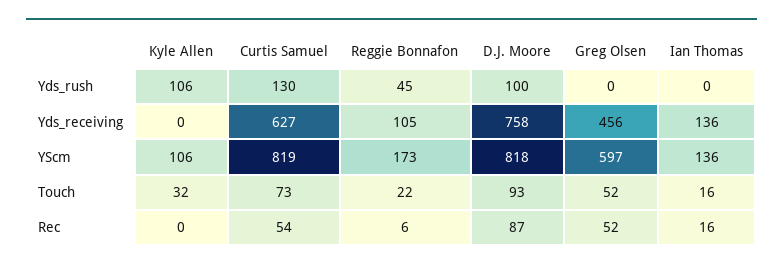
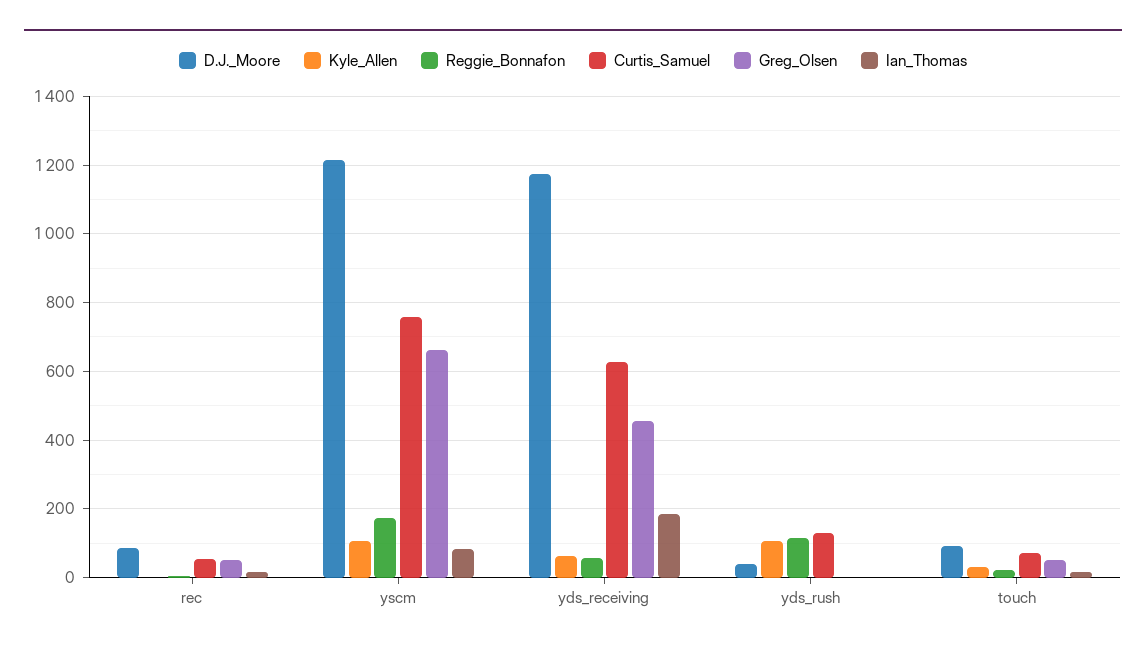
  {
    "Kyle Allen": {
      "Yds_rush": 106,
-     "Yds_receiving": 0,
+     "Yds_receiving": 60,
      "YScm": 106,
      "Touch": 32,
      "Rec": 0
    },
    "Curtis Samuel": {
      "Yds_rush": 130,
      "Yds_receiving": 627,
-     "YScm": 819,
+     "YScm": 760,
      "Touch": 73,
      "Rec": 54
    },
    "Reggie Bonnafon": {
-     "Yds_rush": 45,
+     "Yds_rush": 120,
-     "Yds_receiving": 105,
+     "Yds_receiving": 60,
      "YScm": 173,
      "Touch": 22,
      "Rec": 6
    },
    "D.J. Moore": {
-     "Yds_rush": 100,
+     "Yds_rush": 40,
-     "Yds_receiving": 758,
+     "Yds_receiving": 1180,
-     "YScm": 818,
+     "YScm": 1220,
      "Touch": 93,
      "Rec": 87
    },
    "Greg Olsen": {
      "Yds_rush": 0,
      "Yds_receiving": 456,
-     "YScm": 597,
+     "YScm": 660,
      "Touch": 52,
      "Rec": 52
    },
    "Ian Thomas": {
      "Yds_rush": 0,
-     "Yds_receiving": 136,
+     "Yds_receiving": 180,
-     "YScm": 136,
+     "YScm": 80,
      "Touch": 16,
      "Rec": 16
    }
  }

